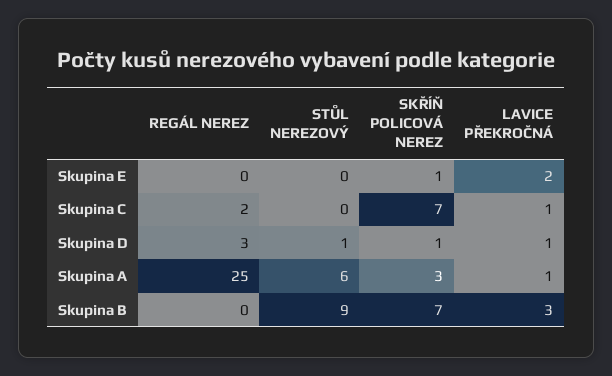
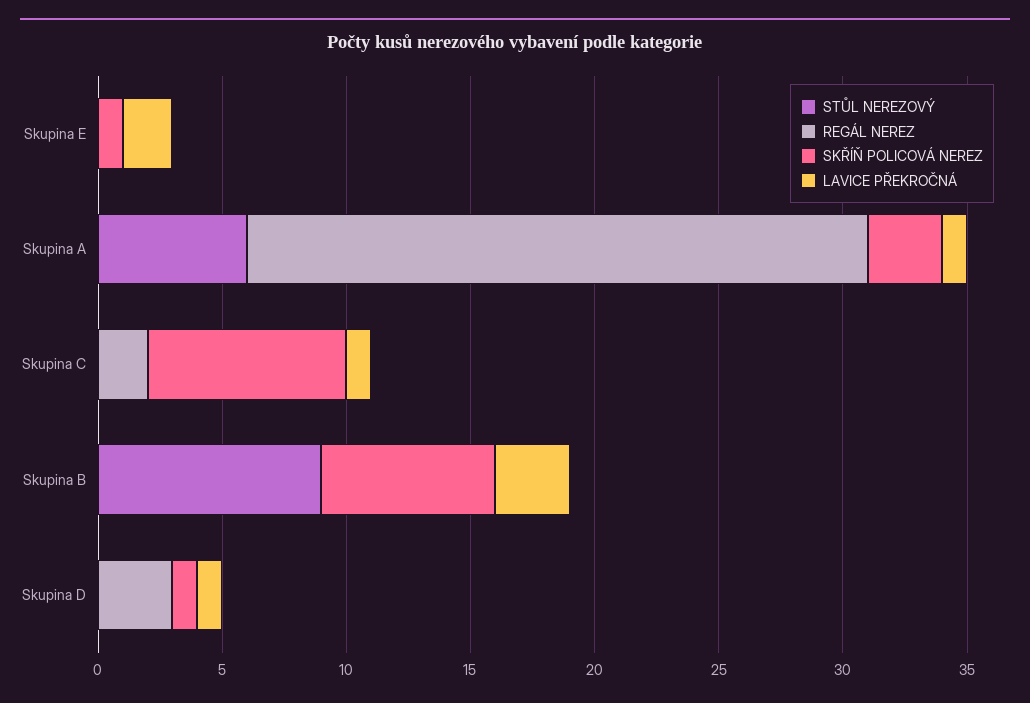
  {
    "REGÁL NEREZ": {
      "Skupina E": 0,
      "Skupina C": 2,
      "Skupina D": 3,
      "Skupina A": 25,
      "Skupina B": 0
    },
    "STŮL NEREZOVÝ": {
      "Skupina E": 0,
      "Skupina C": 0,
-     "Skupina D": 1,
+     "Skupina D": 0,
      "Skupina A": 6,
      "Skupina B": 9
    },
    "SKŘÍŇ POLICOVÁ NEREZ": {
      "Skupina E": 1,
-     "Skupina C": 7,
+     "Skupina C": 8,
      "Skupina D": 1,
      "Skupina A": 3,
      "Skupina B": 7
    },
    "LAVICE PŘEKROČNÁ": {
      "Skupina E": 2,
      "Skupina C": 1,
      "Skupina D": 1,
      "Skupina A": 1,
      "Skupina B": 3
    }
  }

